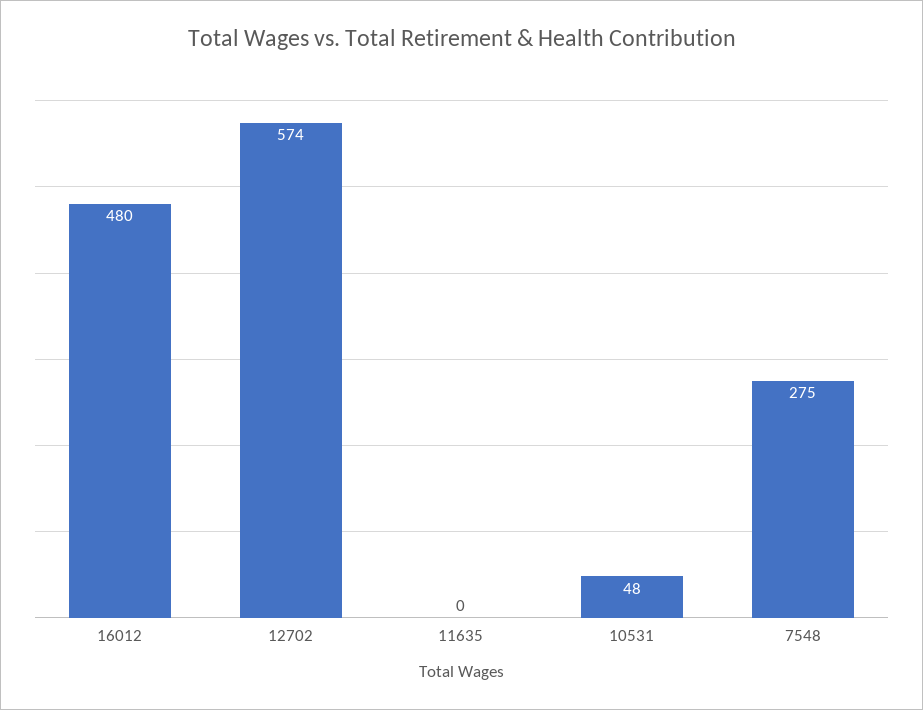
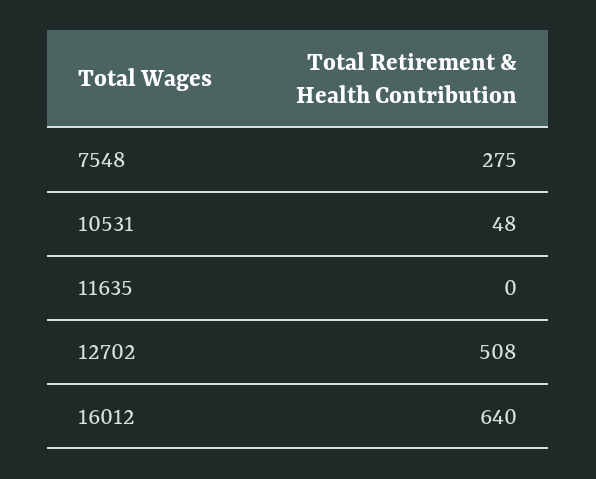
  {
-   "16012": 480,
+   "16012": 640,
-   "12702": 574,
+   "12702": 508,
    "11635": 0,
    "10531": 48,
    "7548": 275
  }

